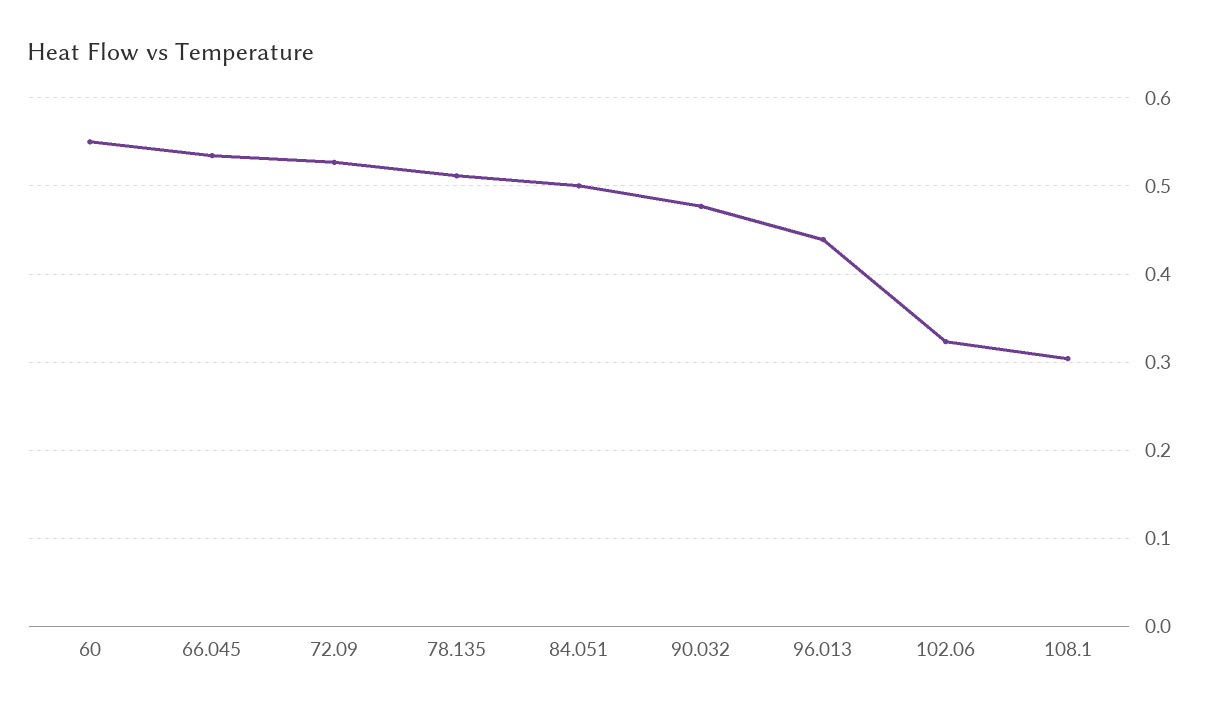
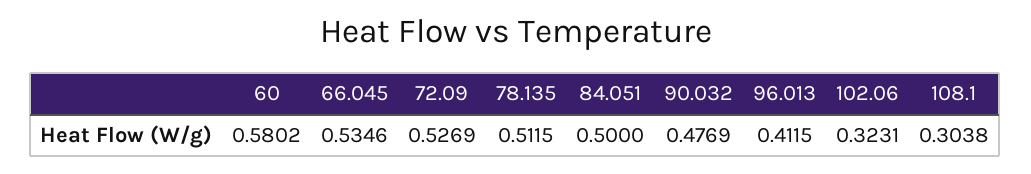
  {
-   "60": 0.55,
+   "60": 0.5802,
    "66.045": 0.5346,
    "72.09": 0.5269,
    "78.135": 0.5115,
    "84.051": 0.5,
    "90.032": 0.4769,
-   "96.013": 0.44,
+   "96.013": 0.4115,
    "102.06": 0.3231,
    "108.1": 0.3038
  }

